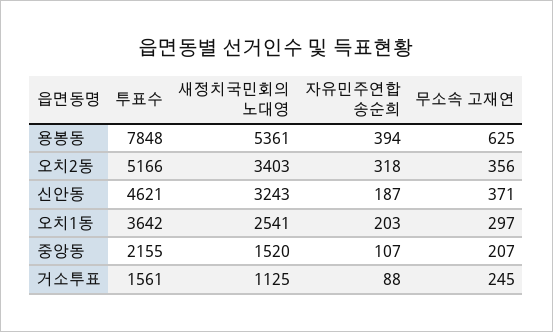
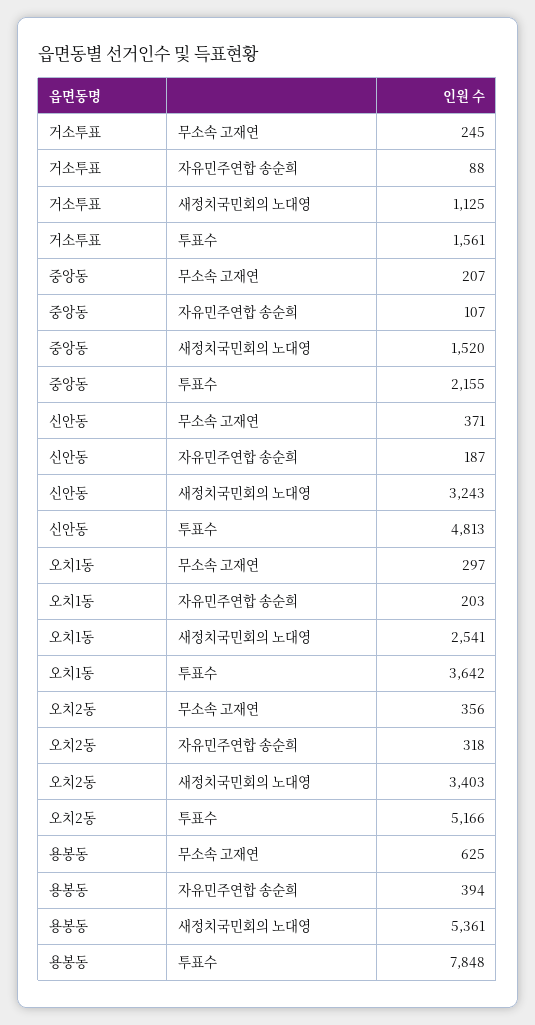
  {
    "투표수": {
      "용봉동": 7848,
      "오치2동": 5166,
-     "신안동": 4621,
+     "신안동": 4813,
      "오치1동": 3642,
      "중앙동": 2155,
      "거소투표": 1561
    },
    "새정치국민회의 노대영": {
      "용봉동": 5361,
      "오치2동": 3403,
      "신안동": 3243,
      "오치1동": 2541,
      "중앙동": 1520,
      "거소투표": 1125
    },
    "자유민주연합 송순희": {
      "용봉동": 394,
      "오치2동": 318,
      "신안동": 187,
      "오치1동": 203,
      "중앙동": 107,
      "거소투표": 88
    },
    "무소속 고재연": {
      "용봉동": 625,
      "오치2동": 356,
      "신안동": 371,
      "오치1동": 297,
      "중앙동": 207,
      "거소투표": 245
    }
  }

